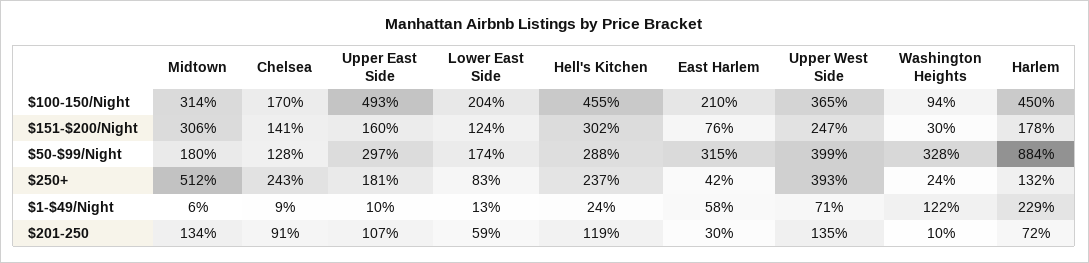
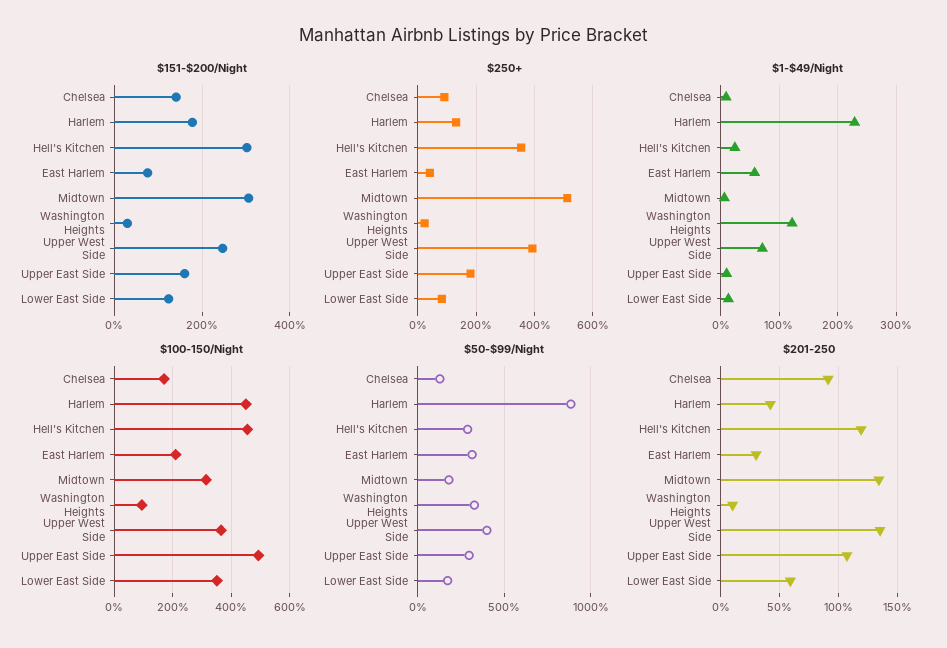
  {
    "$100-150/Night": {
      "Midtown": 314,
      "Chelsea": 170,
      "Upper East Side": 493,
-     "Lower East Side": 204,
+     "Lower East Side": 350,
      "Hell's Kitchen": 455,
      "East Harlem": 210,
      "Upper West Side": 365,
      "Washington Heights": 94,
      "Harlem": 450
    },
    "$151-$200/Night": {
      "Midtown": 306,
      "Chelsea": 141,
      "Upper East Side": 160,
      "Lower East Side": 124,
      "Hell's Kitchen": 302,
      "East Harlem": 76,
      "Upper West Side": 247,
      "Washington Heights": 30,
      "Harlem": 178
    },
    "$50-$99/Night": {
      "Midtown": 180,
      "Chelsea": 128,
      "Upper East Side": 297,
      "Lower East Side": 174,
      "Hell's Kitchen": 288,
      "East Harlem": 315,
      "Upper West Side": 399,
      "Washington Heights": 328,
      "Harlem": 884
    },
    "$250+": {
      "Midtown": 512,
-     "Chelsea": 243,
+     "Chelsea": 100,
      "Upper East Side": 181,
      "Lower East Side": 83,
-     "Hell's Kitchen": 237,
+     "Hell's Kitchen": 350,
      "East Harlem": 42,
      "Upper West Side": 393,
      "Washington Heights": 24,
      "Harlem": 132
    },
    "$1-$49/Night": {
      "Midtown": 6,
      "Chelsea": 9,
      "Upper East Side": 10,
      "Lower East Side": 13,
      "Hell's Kitchen": 24,
      "East Harlem": 58,
      "Upper West Side": 71,
      "Washington Heights": 122,
      "Harlem": 229
    },
    "$201-250": {
      "Midtown": 134,
      "Chelsea": 91,
      "Upper East Side": 107,
      "Lower East Side": 59,
      "Hell's Kitchen": 119,
      "East Harlem": 30,
      "Upper West Side": 135,
      "Washington Heights": 10,
-     "Harlem": 72
+     "Harlem": 40
    }
  }

